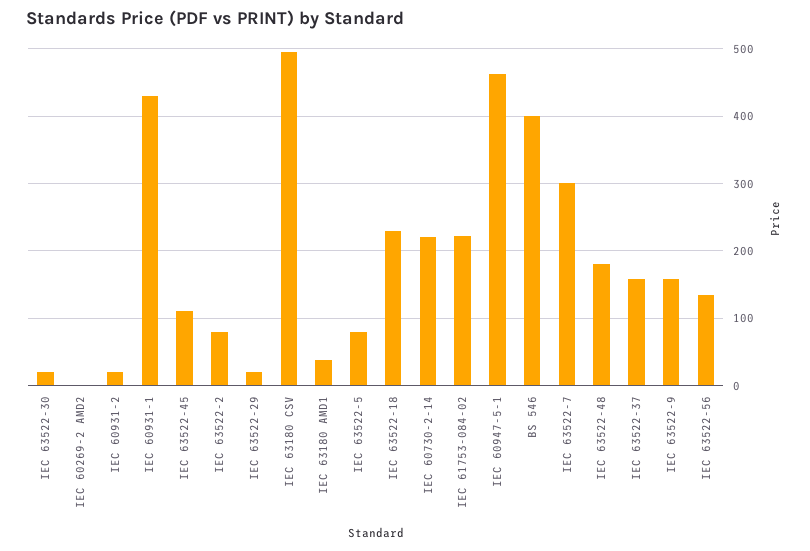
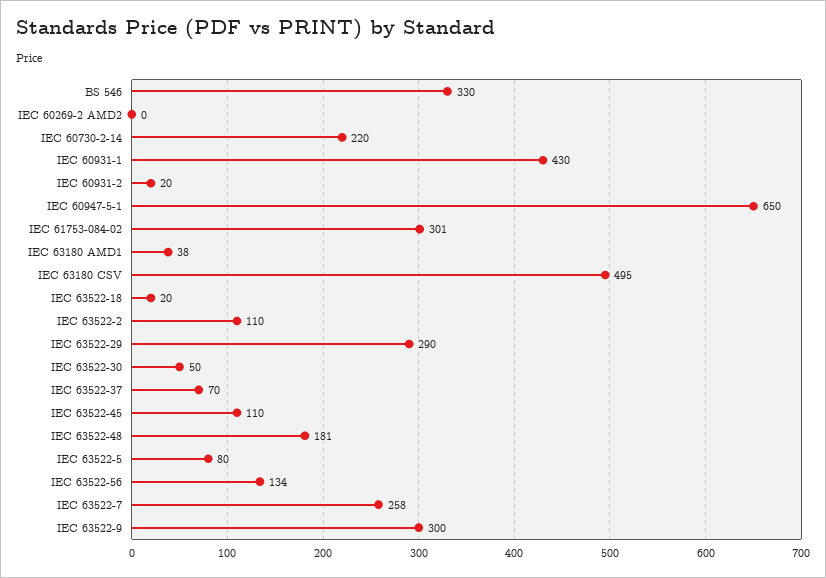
  {
-   "IEC 63522-30": 20,
+   "IEC 63522-30": 50,
    "IEC 60269-2 AMD2": 0,
    "IEC 60931-2": 20,
    "IEC 60931-1": 430,
    "IEC 63522-45": 110,
-   "IEC 63522-2": 80,
+   "IEC 63522-2": 110,
-   "IEC 63522-29": 20,
+   "IEC 63522-29": 290,
    "IEC 63180 CSV": 495,
    "IEC 63180 AMD1": 38,
    "IEC 63522-5": 80,
-   "IEC 63522-18": 230,
+   "IEC 63522-18": 20,
    "IEC 60730-2-14": 220,
-   "IEC 61753-084-02": 220,
+   "IEC 61753-084-02": 301,
-   "IEC 60947-5-1": 460,
+   "IEC 60947-5-1": 650,
-   "BS 546": 400,
+   "BS 546": 330,
-   "IEC 63522-7": 300,
+   "IEC 63522-7": 258,
    "IEC 63522-48": 181,
-   "IEC 63522-37": 160,
+   "IEC 63522-37": 70,
-   "IEC 63522-9": 160,
+   "IEC 63522-9": 300,
    "IEC 63522-56": 134
  }

